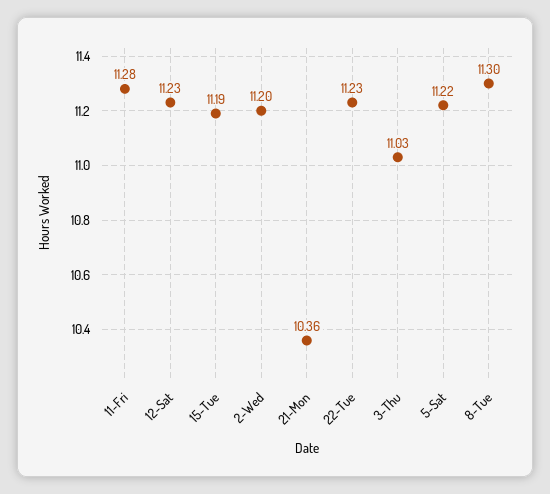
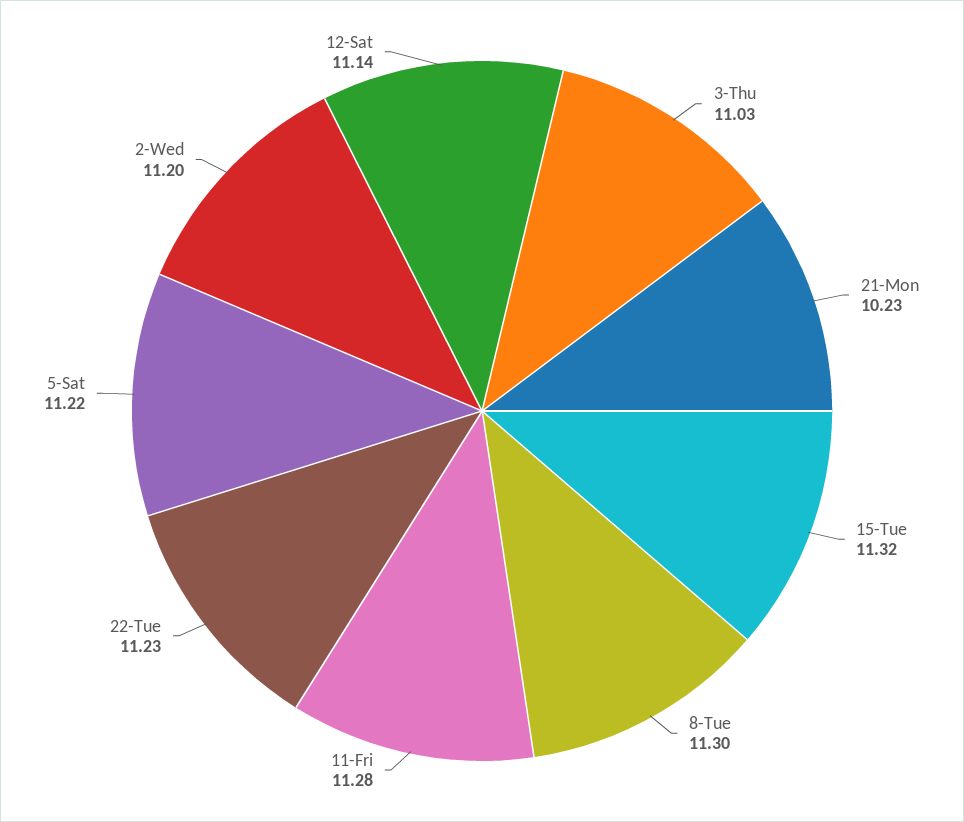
  {
    "11-Fri": 11.28,
-   "12-Sat": 11.23,
+   "12-Sat": 11.14,
-   "15-Tue": 11.19,
+   "15-Tue": 11.32,
    "2-Wed": 11.2,
-   "21-Mon": 10.36,
+   "21-Mon": 10.23,
    "22-Tue": 11.23,
    "3-Thu": 11.03,
    "5-Sat": 11.22,
    "8-Tue": 11.3
  }

